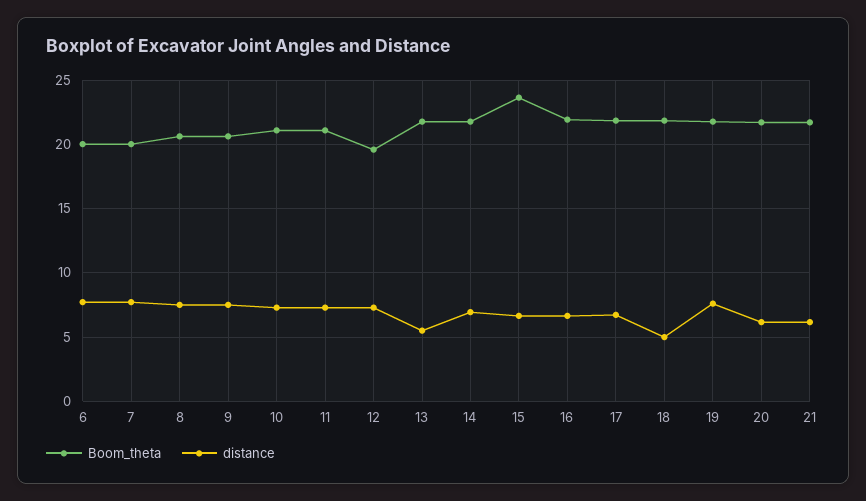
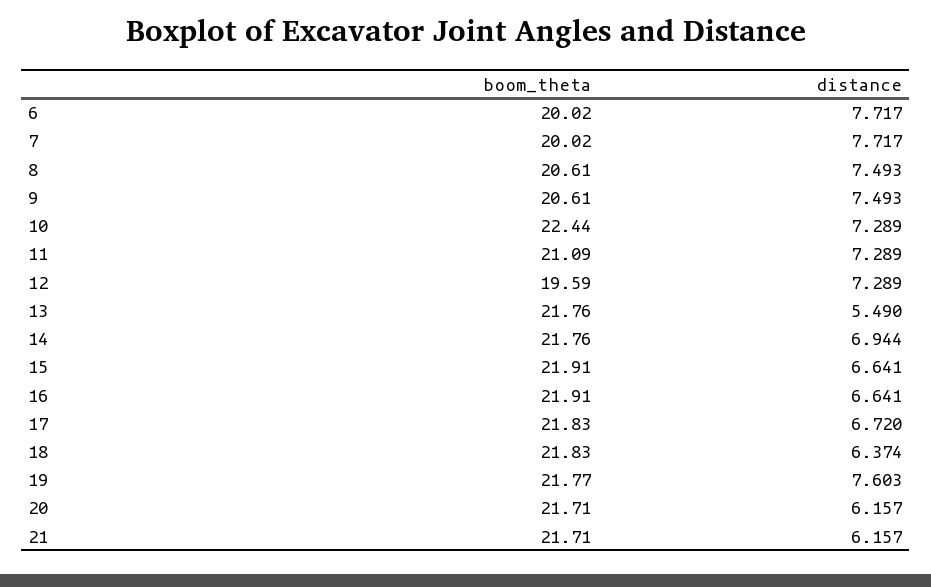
  {
    "Boom_theta": {
      "6": 20.02,
      "7": 20.02,
      "8": 20.61,
      "9": 20.61,
-     "10": 21,
+     "10": 22.44,
      "11": 21.09,
      "12": 19.59,
      "13": 21.76,
      "14": 21.76,
-     "15": 23.5,
+     "15": 21.91,
      "16": 21.91,
      "17": 21.83,
      "18": 21.83,
      "19": 21.77,
      "20": 21.71,
      "21": 21.71
    },
    "distance": {
      "6": 7.717,
      "7": 7.717,
      "8": 7.493,
      "9": 7.493,
      "10": 7.289,
      "11": 7.289,
      "12": 7.289,
      "13": 5.49,
      "14": 6.944,
      "15": 6.641,
      "16": 6.641,
      "17": 6.72,
-     "18": 5,
+     "18": 6.374,
      "19": 7.603,
      "20": 6.157,
      "21": 6.157
    }
  }

